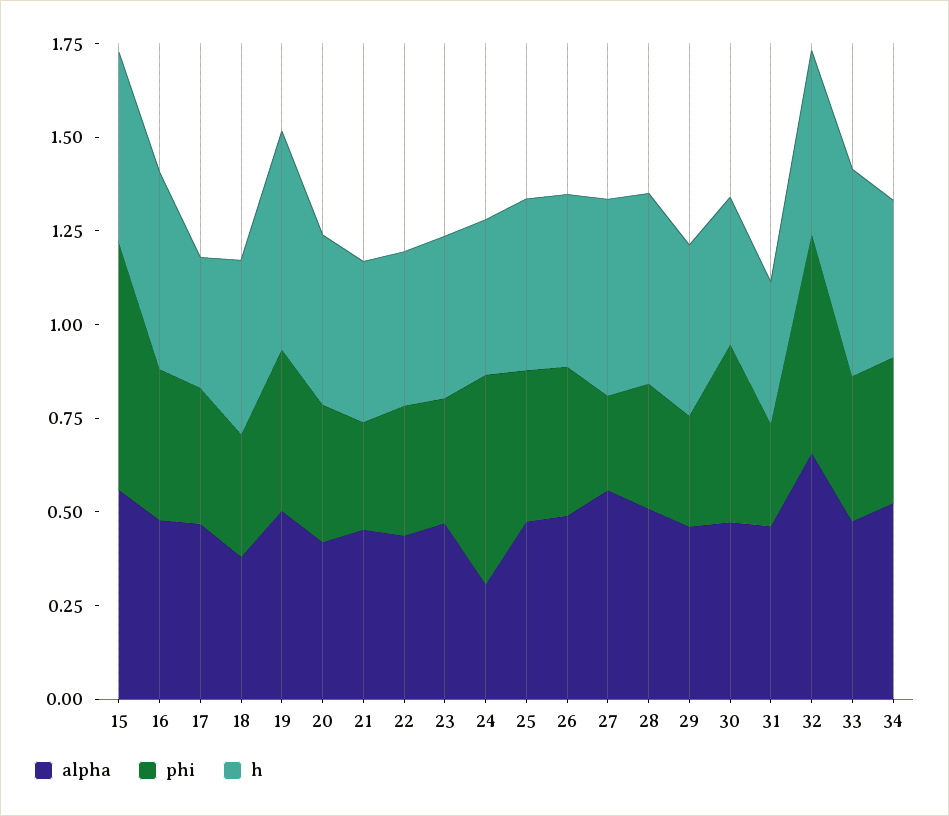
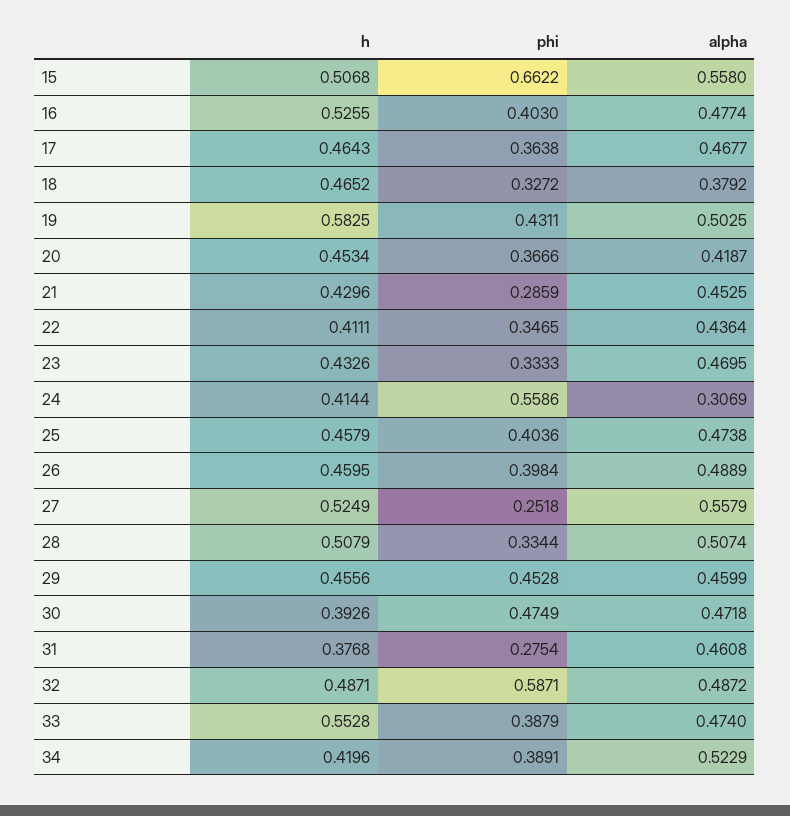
  {
    "alpha": {
      "15": 0.558,
      "16": 0.4774,
      "17": 0.4677,
      "18": 0.3792,
      "19": 0.5025,
      "20": 0.4187,
      "21": 0.4525,
      "22": 0.4364,
      "23": 0.4695,
      "24": 0.3069,
      "25": 0.4738,
      "26": 0.4889,
      "27": 0.5579,
      "28": 0.5074,
      "29": 0.4599,
      "30": 0.4718,
      "31": 0.4608,
-     "32": 0.65,
+     "32": 0.4872,
      "33": 0.474,
      "34": 0.5229
    },
    "phi": {
      "15": 0.6622,
      "16": 0.403,
      "17": 0.3638,
      "18": 0.3272,
      "19": 0.4311,
      "20": 0.3666,
      "21": 0.2859,
      "22": 0.3465,
      "23": 0.3333,
      "24": 0.5586,
      "25": 0.4036,
      "26": 0.3984,
      "27": 0.2518,
      "28": 0.3344,
-     "29": 0.3,
+     "29": 0.4528,
      "30": 0.4749,
      "31": 0.2754,
      "32": 0.5871,
      "33": 0.3879,
      "34": 0.3891
    },
    "h": {
      "15": 0.5068,
      "16": 0.5255,
-     "17": 0.35,
+     "17": 0.4643,
      "18": 0.4652,
      "19": 0.5825,
      "20": 0.4534,
      "21": 0.4296,
      "22": 0.4111,
      "23": 0.4326,
      "24": 0.4144,
      "25": 0.4579,
      "26": 0.4595,
      "27": 0.5249,
      "28": 0.5079,
      "29": 0.4556,
      "30": 0.3926,
      "31": 0.3768,
      "32": 0.4871,
      "33": 0.5528,
      "34": 0.4196
    }
  }

